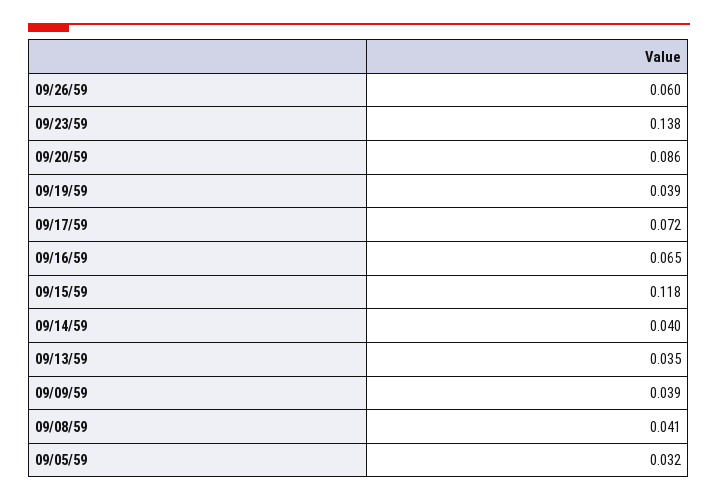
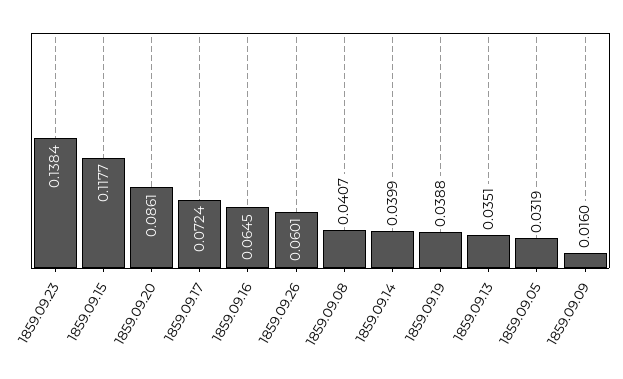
  {
    "09/26/59": 0.0601,
    "09/23/59": 0.1384,
    "09/20/59": 0.0861,
    "09/19/59": 0.0388,
    "09/17/59": 0.0724,
    "09/16/59": 0.0645,
    "09/15/59": 0.1177,
    "09/14/59": 0.0399,
    "09/13/59": 0.0351,
-   "09/09/59": 0.039,
+   "09/09/59": 0.016,
    "09/08/59": 0.0407,
    "09/05/59": 0.0319
  }

